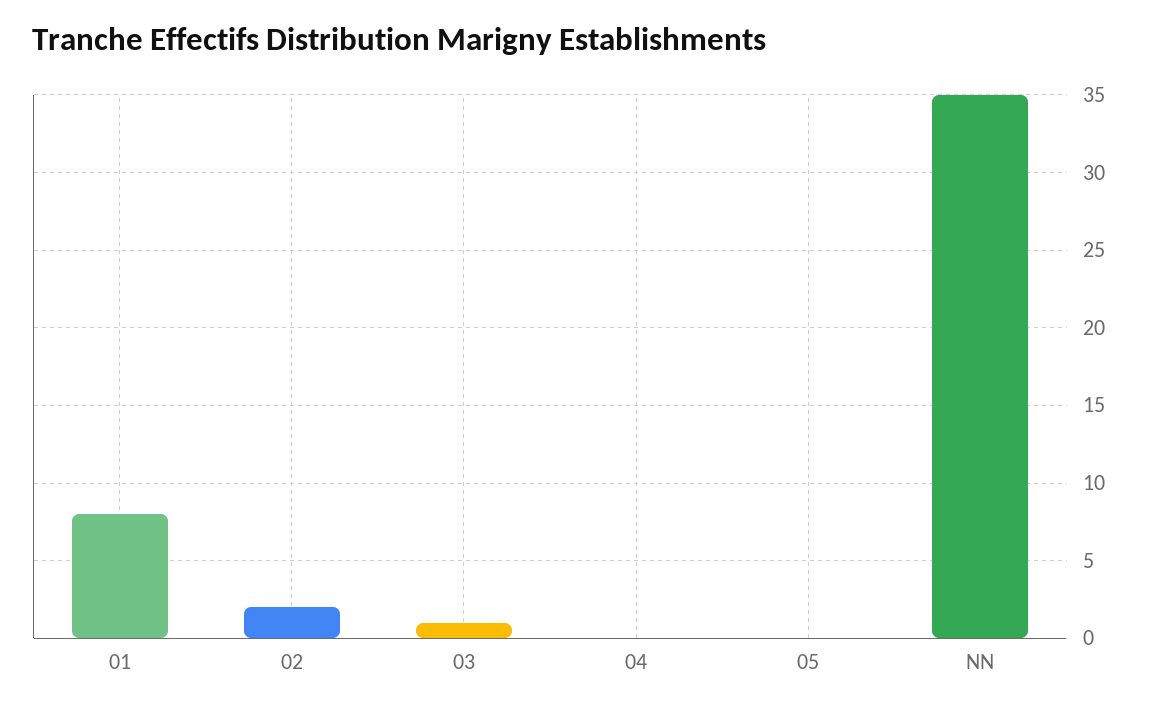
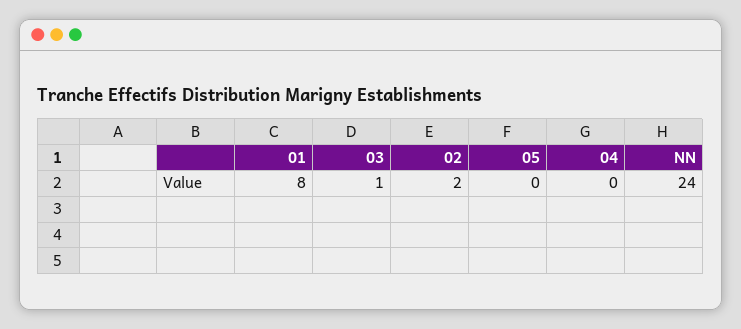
  {
    "01": 8,
    "02": 2,
    "03": 1,
    "04": 0,
    "05": 0,
-   "NN": 35
+   "NN": 24
  }

